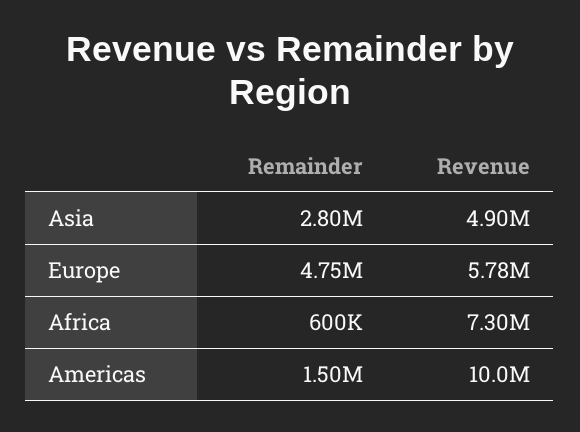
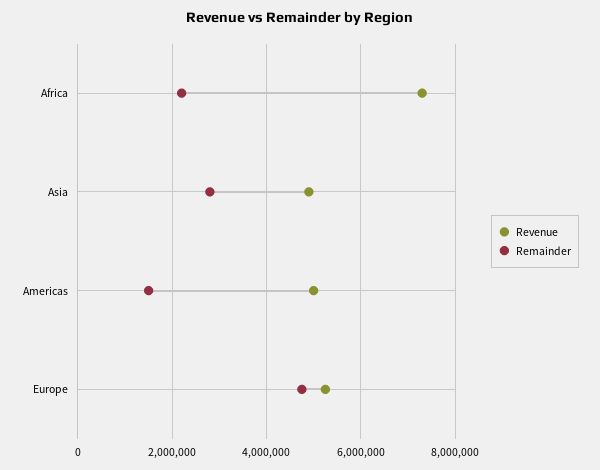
  {
    "Remainder": {
      "Asia": 2800000,
      "Europe": 4750000,
-     "Africa": 600000,
+     "Africa": 2200000,
      "Americas": 1500000
    },
    "Revenue": {
      "Asia": 4900000,
-     "Europe": 5780000,
+     "Europe": 5200000,
      "Africa": 7300000,
-     "Americas": 10000000
+     "Americas": 5000000
    }
  }

